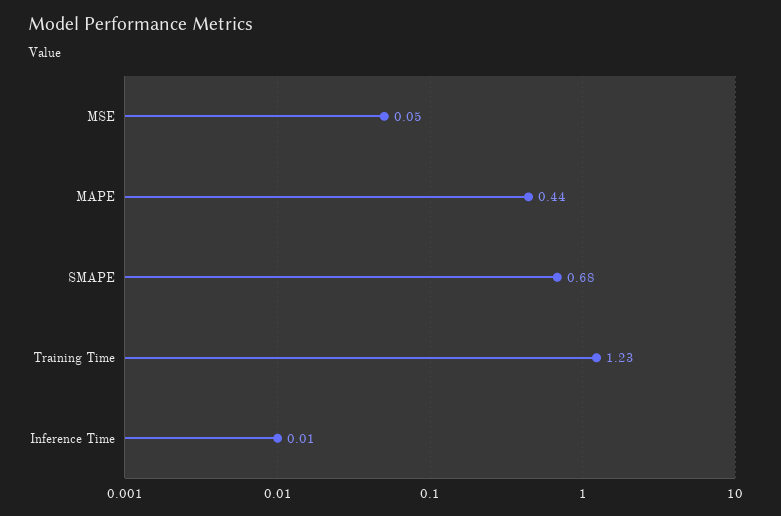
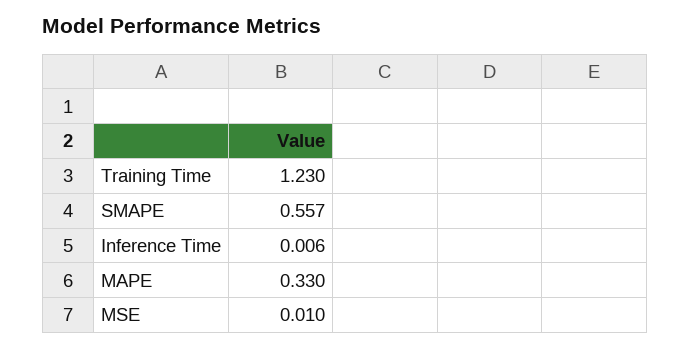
  {
-   "MSE": 0.05,
+   "MSE": 0.01,
-   "MAPE": 0.44,
+   "MAPE": 0.33,
-   "SMAPE": 0.68,
+   "SMAPE": 0.557,
    "Training Time": 1.23,
    "Inference Time": 0.006
  }

